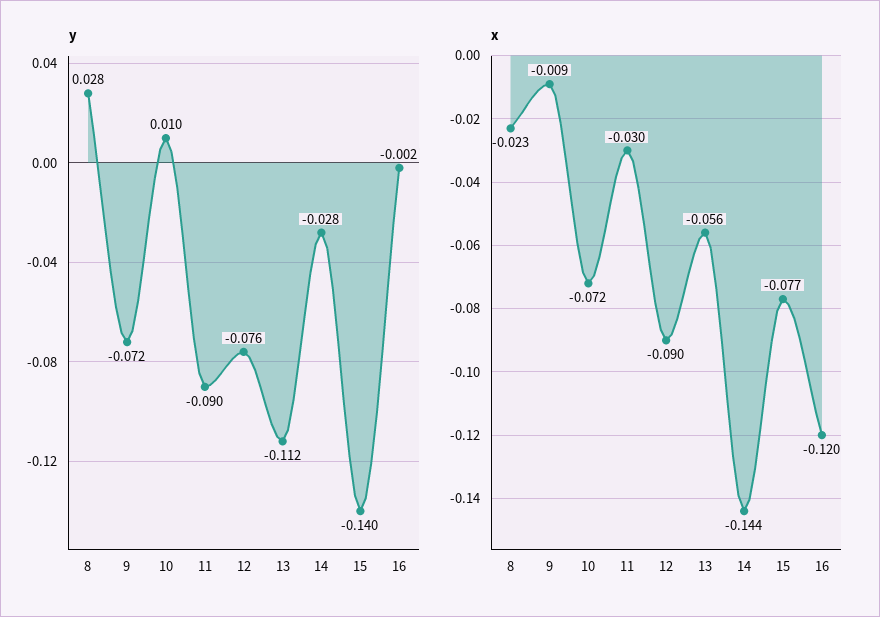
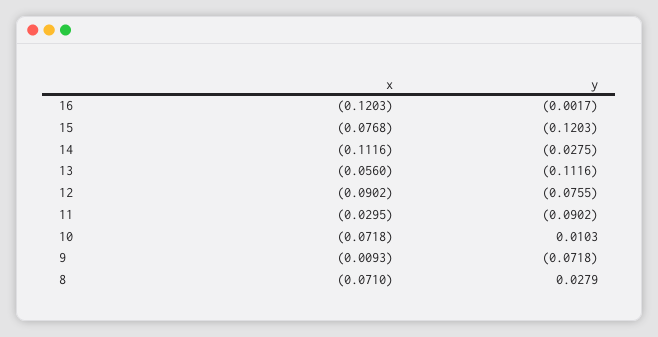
  {
    "y": {
      "8": 0.0279,
      "9": -0.0718,
      "10": 0.0103,
      "11": -0.0902,
      "12": -0.0755,
      "13": -0.1116,
      "14": -0.0275,
-     "15": -0.14,
+     "15": -0.1203,
      "16": -0.0017
    },
    "x": {
-     "8": -0.023,
+     "8": -0.071,
      "9": -0.0093,
      "10": -0.0718,
      "11": -0.0295,
      "12": -0.0902,
      "13": -0.056,
-     "14": -0.144,
+     "14": -0.1116,
      "15": -0.0768,
      "16": -0.1203
    }
  }

